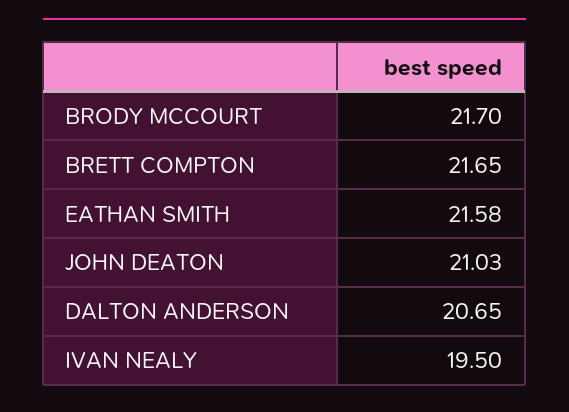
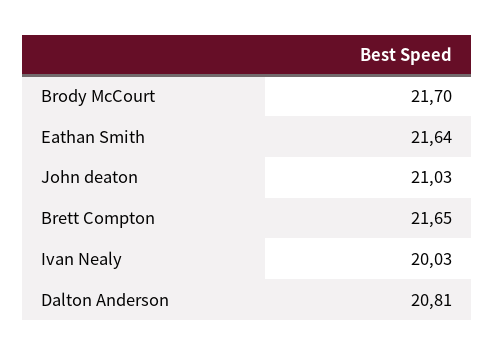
  {
    "BRODY MCCOURT": 21.7,
    "BRETT COMPTON": 21.65,
-   "EATHAN SMITH": 21.58,
+   "EATHAN SMITH": 21.64,
    "JOHN DEATON": 21.03,
-   "DALTON ANDERSON": 20.65,
+   "DALTON ANDERSON": 20.81,
-   "IVAN NEALY": 19.5
+   "IVAN NEALY": 20.03
  }

